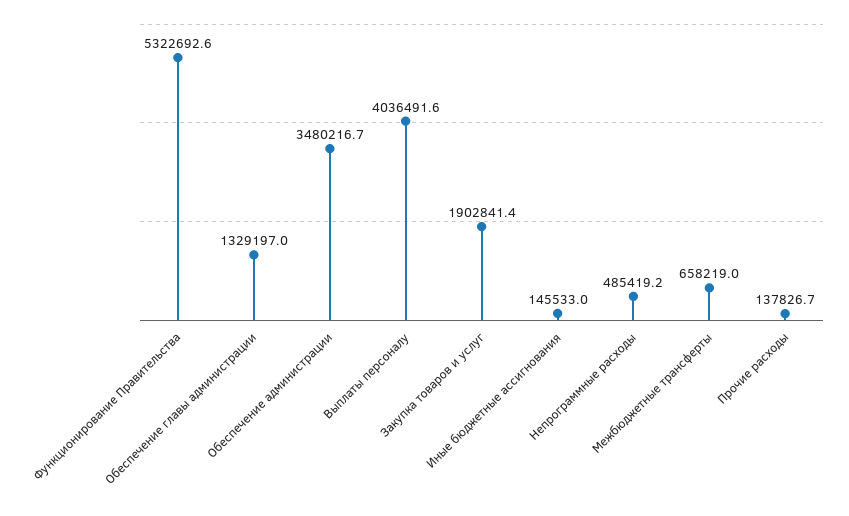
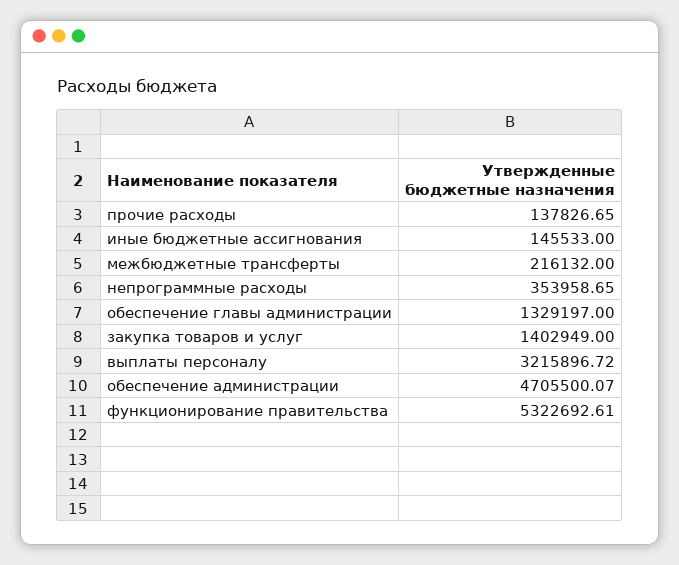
  {
    "Функционирование Правительства": 5322692.61,
    "Обеспечение главы администрации": 1329197,
-   "Обеспечение администрации": 3480216.7,
+   "Обеспечение администрации": 4705500.07,
-   "Выплаты персоналу": 4036491.6,
+   "Выплаты персоналу": 3215896.72,
-   "Закупка товаров и услуг": 1902841.4,
+   "Закупка товаров и услуг": 1402949,
    "Иные бюджетные ассигнования": 145533,
-   "Непрограммные расходы": 485419.2,
+   "Непрограммные расходы": 353958.65,
-   "Межбюджетные трансферты": 658219,
+   "Межбюджетные трансферты": 216132,
    "Прочие расходы": 137826.65
  }

